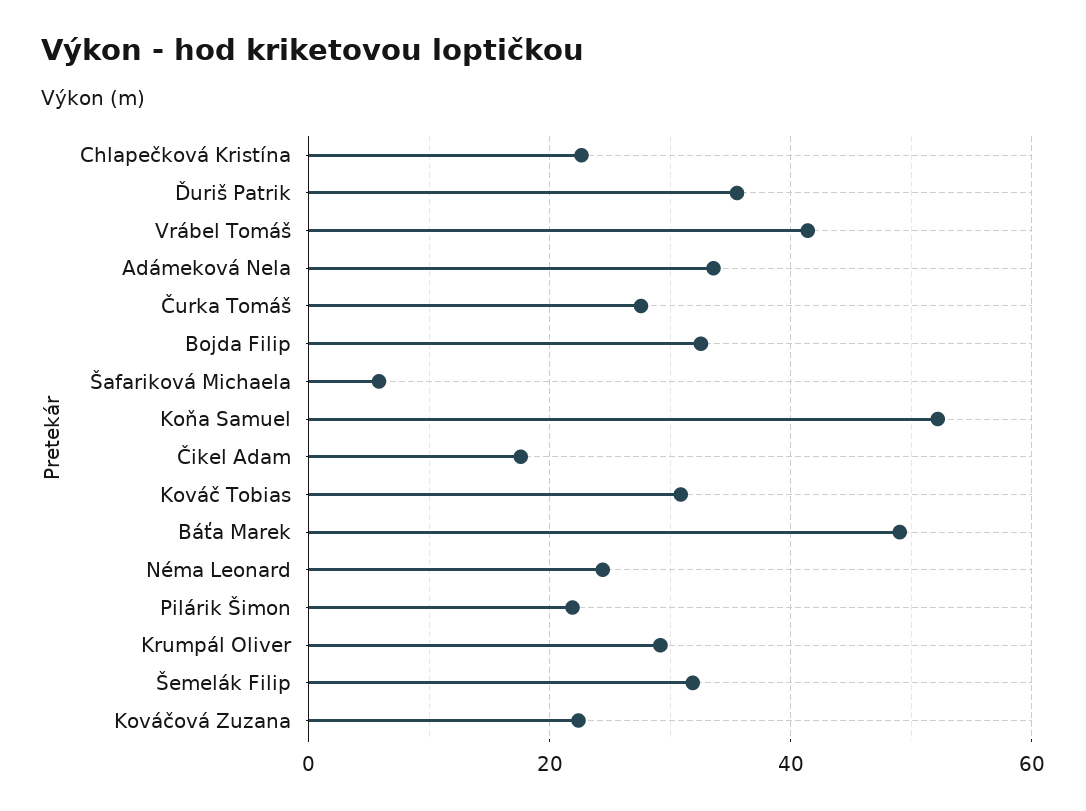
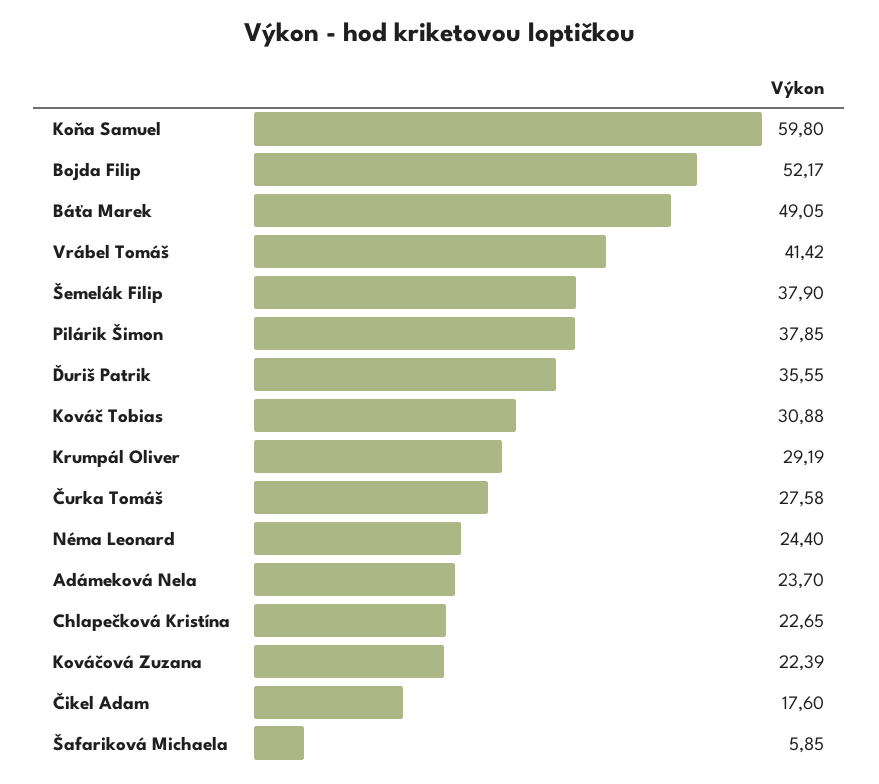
  {
    "Chlapečková Kristína": 22.65,
    "Ďuriš Patrik": 35.55,
    "Vrábel Tomáš": 41.42,
-   "Adámeková Nela": 34,
+   "Adámeková Nela": 23.7,
    "Čurka Tomáš": 27.58,
-   "Bojda Filip": 32,
+   "Bojda Filip": 52.17,
    "Šafariková Michaela": 5.85,
-   "Koňa Samuel": 52,
+   "Koňa Samuel": 59.8,
    "Čikel Adam": 17.6,
    "Kováč Tobias": 30.88,
    "Báťa Marek": 49.05,
    "Néma Leonard": 24.4,
-   "Pilárik Šimon": 22,
+   "Pilárik Šimon": 37.85,
    "Krumpál Oliver": 29.19,
-   "Šemelák Filip": 32,
+   "Šemelák Filip": 37.9,
    "Kováčová Zuzana": 22.39
  }

